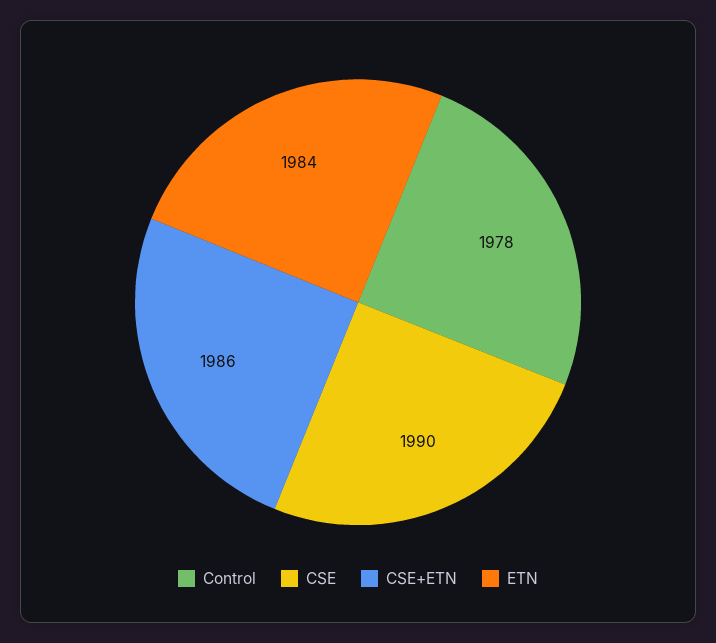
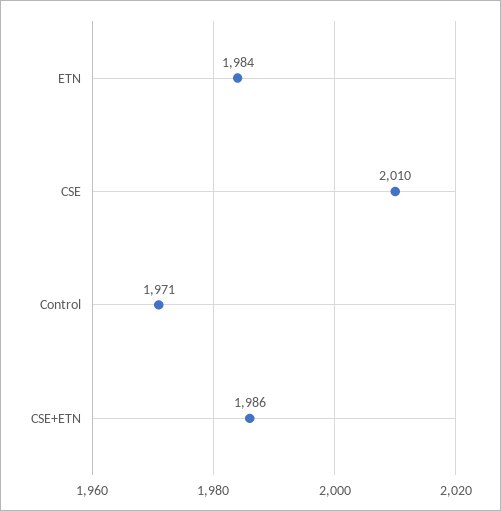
  {
-   "Control": 1978,
+   "Control": 1971,
-   "CSE": 1990,
+   "CSE": 2010,
    "CSE+ETN": 1986,
    "ETN": 1984
  }

